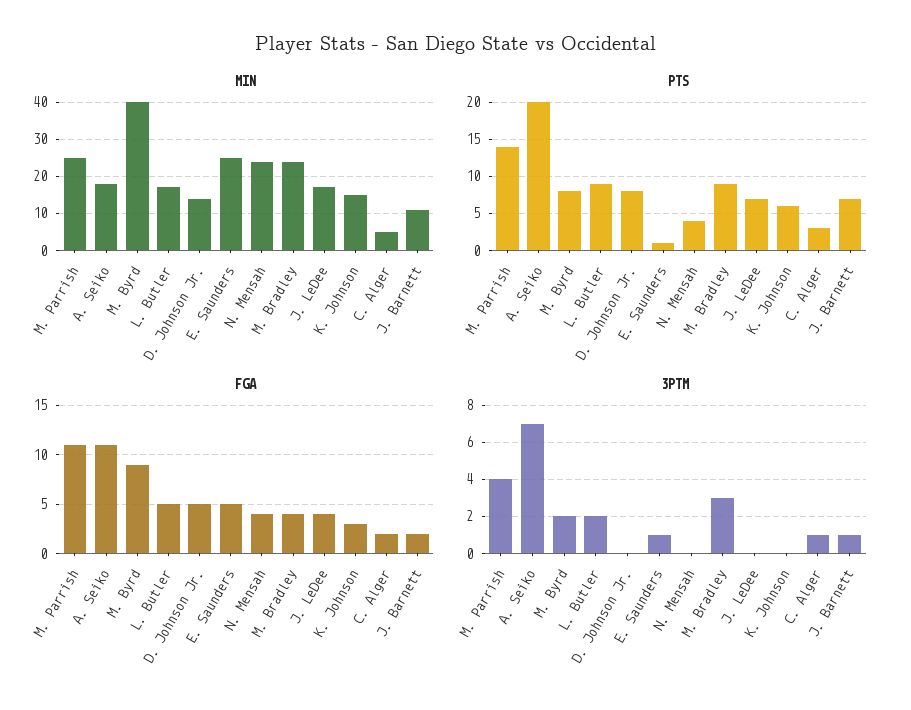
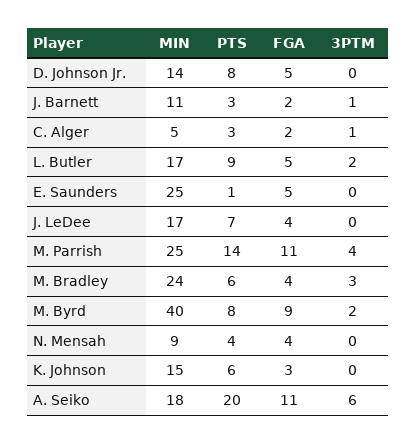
  {
    "MIN": {
      "M. Parrish": 25,
      "A. Seiko": 18,
      "M. Byrd": 40,
      "L. Butler": 17,
      "D. Johnson Jr.": 14,
      "E. Saunders": 25,
-     "N. Mensah": 25,
+     "N. Mensah": 9,
      "M. Bradley": 24,
      "J. LeDee": 17,
      "K. Johnson": 15,
      "C. Alger": 5,
      "J. Barnett": 11
    },
    "PTS": {
      "M. Parrish": 14,
      "A. Seiko": 20,
      "M. Byrd": 8,
      "L. Butler": 9,
      "D. Johnson Jr.": 8,
      "E. Saunders": 1,
      "N. Mensah": 4,
-     "M. Bradley": 9,
+     "M. Bradley": 6,
      "J. LeDee": 7,
      "K. Johnson": 6,
      "C. Alger": 3,
-     "J. Barnett": 7
+     "J. Barnett": 3
    },
    "FGA": {
      "M. Parrish": 11,
      "A. Seiko": 11,
      "M. Byrd": 9,
      "L. Butler": 5,
      "D. Johnson Jr.": 5,
      "E. Saunders": 5,
      "N. Mensah": 4,
      "M. Bradley": 4,
      "J. LeDee": 4,
      "K. Johnson": 3,
      "C. Alger": 2,
      "J. Barnett": 2
    },
    "3PTM": {
      "M. Parrish": 4,
-     "A. Seiko": 7,
+     "A. Seiko": 6,
      "M. Byrd": 2,
      "L. Butler": 2,
      "D. Johnson Jr.": 0,
-     "E. Saunders": 1,
+     "E. Saunders": 0,
      "N. Mensah": 0,
      "M. Bradley": 3,
      "J. LeDee": 0,
      "K. Johnson": 0,
      "C. Alger": 1,
      "J. Barnett": 1
    }
  }

